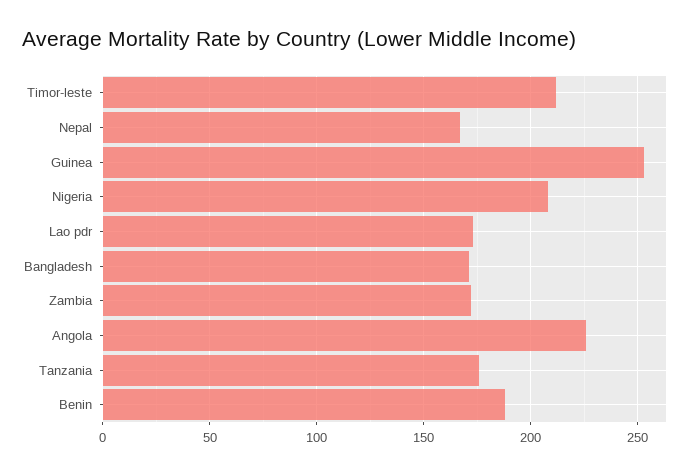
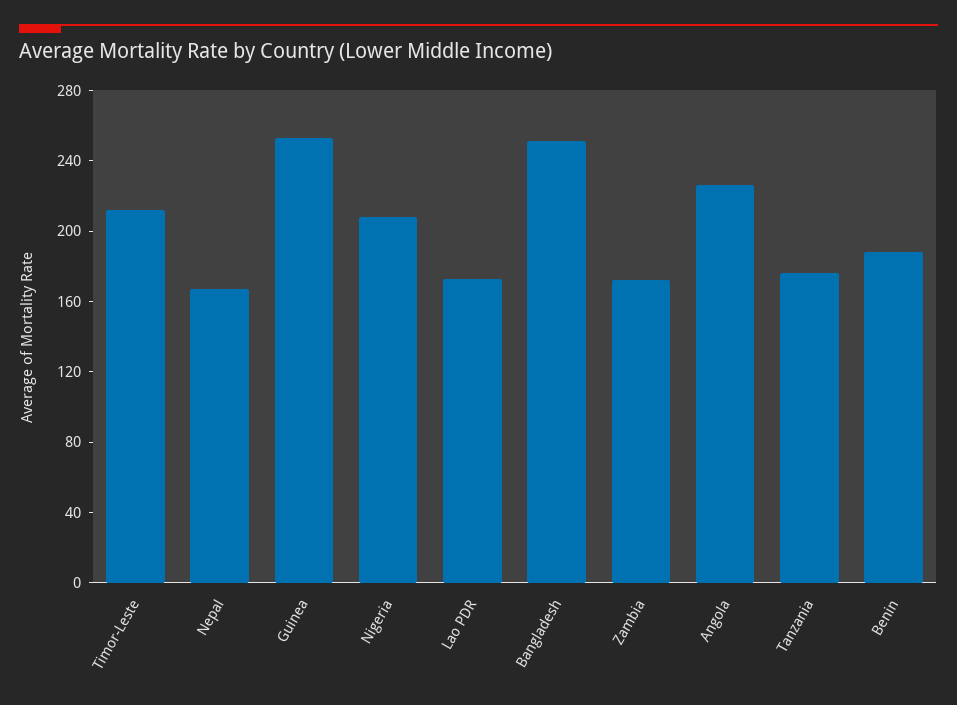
  {
    "Timor-leste": 210,
    "Nepal": 165,
    "Guinea": 255,
    "Nigeria": 210,
    "Lao pdr": 175,
-   "Bangladesh": 170,
+   "Bangladesh": 250,
    "Zambia": 170,
    "Angola": 225,
    "Tanzania": 175,
    "Benin": 190
  }

